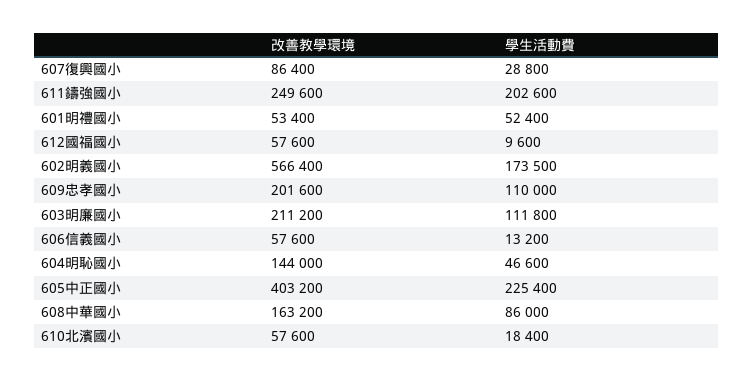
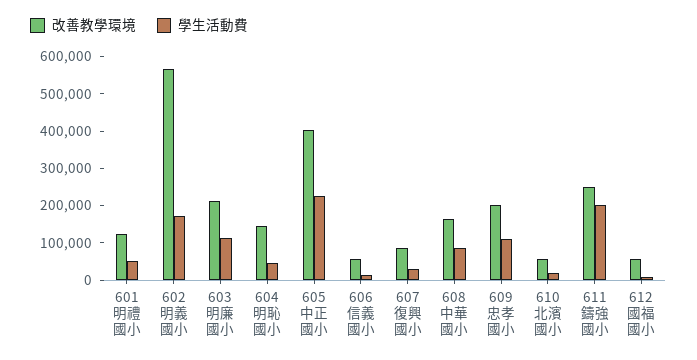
  {
    "改善教學環境": {
      "607復興國小": 86400,
      "611鑄強國小": 249600,
-     "601明禮國小": 53400,
+     "601明禮國小": 125000,
      "612國福國小": 57600,
      "602明義國小": 566400,
      "609忠孝國小": 201600,
      "603明廉國小": 211200,
      "606信義國小": 57600,
      "604明恥國小": 144000,
      "605中正國小": 403200,
      "608中華國小": 163200,
      "610北濱國小": 57600
    },
    "學生活動費": {
      "607復興國小": 28800,
      "611鑄強國小": 202600,
      "601明禮國小": 52400,
      "612國福國小": 9600,
      "602明義國小": 173500,
      "609忠孝國小": 110000,
      "603明廉國小": 111800,
      "606信義國小": 13200,
      "604明恥國小": 46600,
      "605中正國小": 225400,
      "608中華國小": 86000,
      "610北濱國小": 18400
    }
  }

